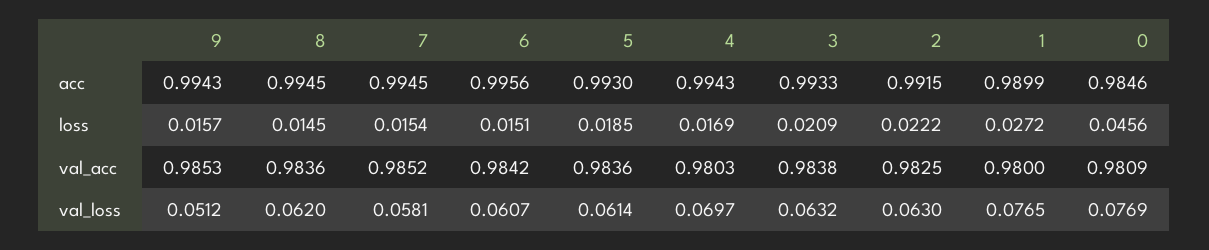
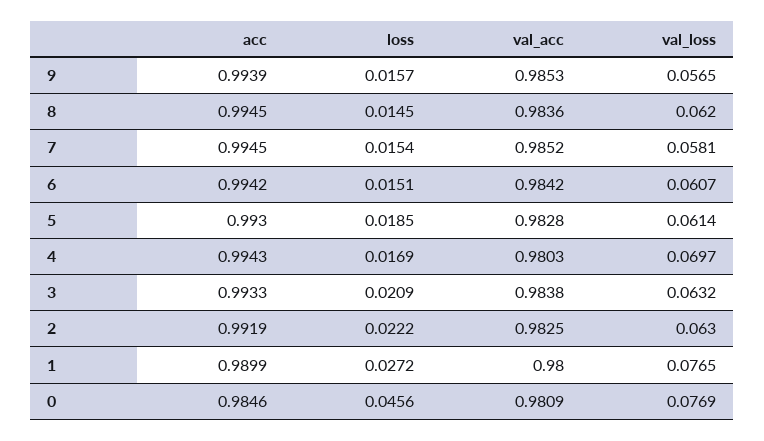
  {
    "9": {
-     "acc": 0.9943,
+     "acc": 0.9939,
      "loss": 0.0157,
      "val_acc": 0.9853,
-     "val_loss": 0.0512
+     "val_loss": 0.0565
    },
    "8": {
      "acc": 0.9945,
      "loss": 0.0145,
      "val_acc": 0.9836,
      "val_loss": 0.062
    },
    "7": {
      "acc": 0.9945,
      "loss": 0.0154,
      "val_acc": 0.9852,
      "val_loss": 0.0581
    },
    "6": {
-     "acc": 0.9956,
+     "acc": 0.9942,
      "loss": 0.0151,
      "val_acc": 0.9842,
      "val_loss": 0.0607
    },
    "5": {
      "acc": 0.993,
      "loss": 0.0185,
-     "val_acc": 0.9836,
+     "val_acc": 0.9828,
      "val_loss": 0.0614
    },
    "4": {
      "acc": 0.9943,
      "loss": 0.0169,
      "val_acc": 0.9803,
      "val_loss": 0.0697
    },
    "3": {
      "acc": 0.9933,
      "loss": 0.0209,
      "val_acc": 0.9838,
      "val_loss": 0.0632
    },
    "2": {
-     "acc": 0.9915,
+     "acc": 0.9919,
      "loss": 0.0222,
      "val_acc": 0.9825,
      "val_loss": 0.063
    },
    "1": {
      "acc": 0.9899,
      "loss": 0.0272,
      "val_acc": 0.98,
      "val_loss": 0.0765
    },
    "0": {
      "acc": 0.9846,
      "loss": 0.0456,
      "val_acc": 0.9809,
      "val_loss": 0.0769
    }
  }

